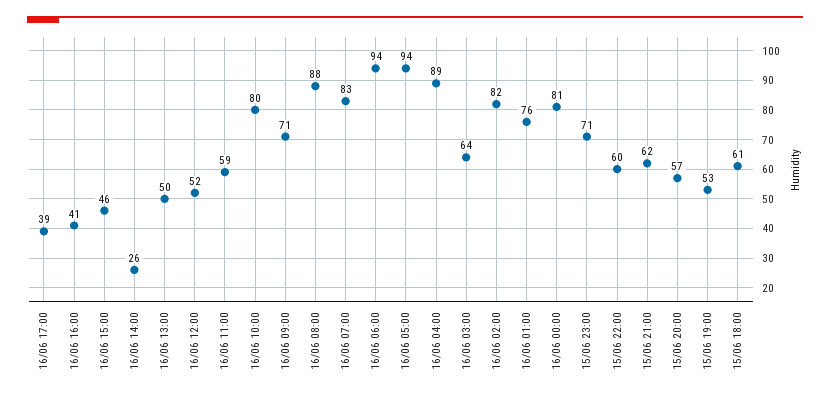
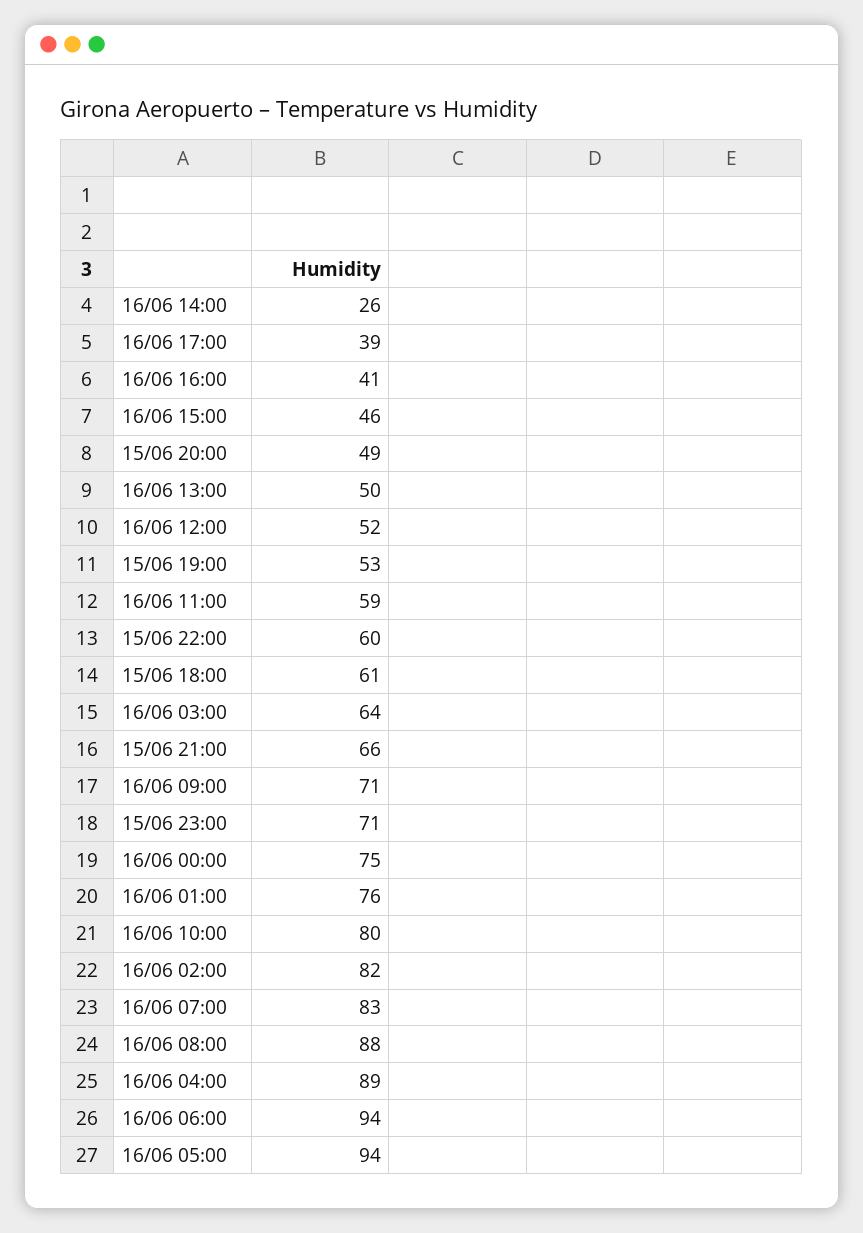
  {
    "16/06 17:00": 39,
    "16/06 16:00": 41,
    "16/06 15:00": 46,
    "16/06 14:00": 26,
    "16/06 13:00": 50,
    "16/06 12:00": 52,
    "16/06 11:00": 59,
    "16/06 10:00": 80,
    "16/06 09:00": 71,
    "16/06 08:00": 88,
    "16/06 07:00": 83,
    "16/06 06:00": 94,
    "16/06 05:00": 94,
    "16/06 04:00": 89,
    "16/06 03:00": 64,
    "16/06 02:00": 82,
    "16/06 01:00": 76,
-   "16/06 00:00": 81,
+   "16/06 00:00": 75,
    "15/06 23:00": 71,
    "15/06 22:00": 60,
-   "15/06 21:00": 62,
+   "15/06 21:00": 66,
-   "15/06 20:00": 57,
+   "15/06 20:00": 49,
    "15/06 19:00": 53,
    "15/06 18:00": 61
  }

